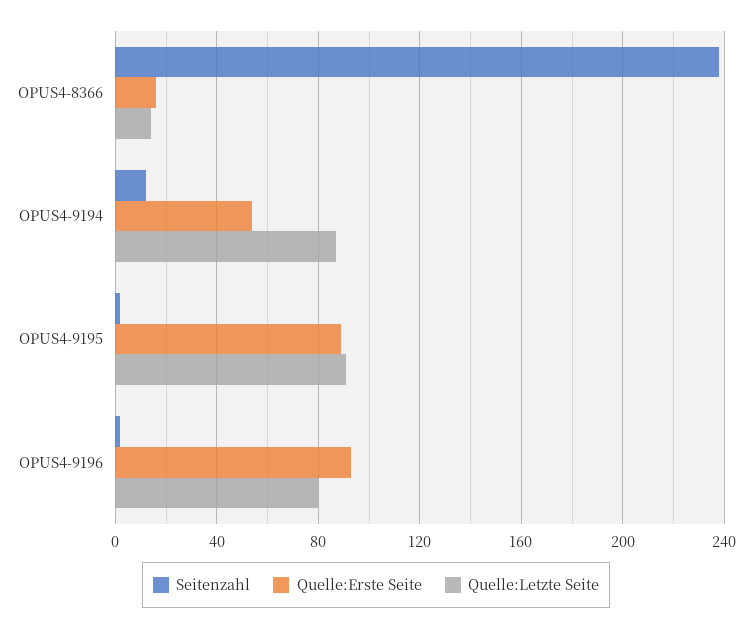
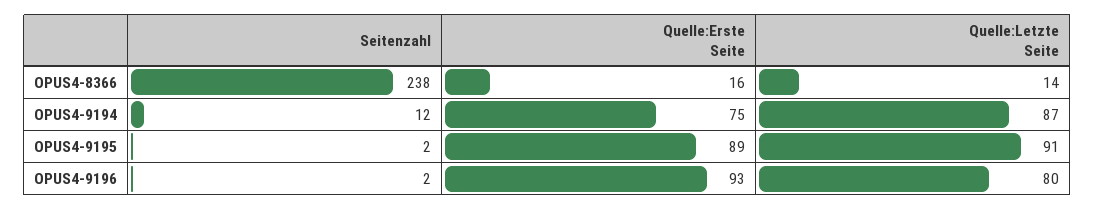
  {
    "Seitenzahl": {
      "OPUS4-8366": 238,
      "OPUS4-9194": 12,
      "OPUS4-9195": 2,
      "OPUS4-9196": 2
    },
    "Quelle:Erste Seite": {
      "OPUS4-8366": 16,
-     "OPUS4-9194": 55,
+     "OPUS4-9194": 75,
      "OPUS4-9195": 89,
      "OPUS4-9196": 93
    },
    "Quelle:Letzte Seite": {
      "OPUS4-8366": 14,
      "OPUS4-9194": 87,
      "OPUS4-9195": 91,
      "OPUS4-9196": 80
    }
  }

